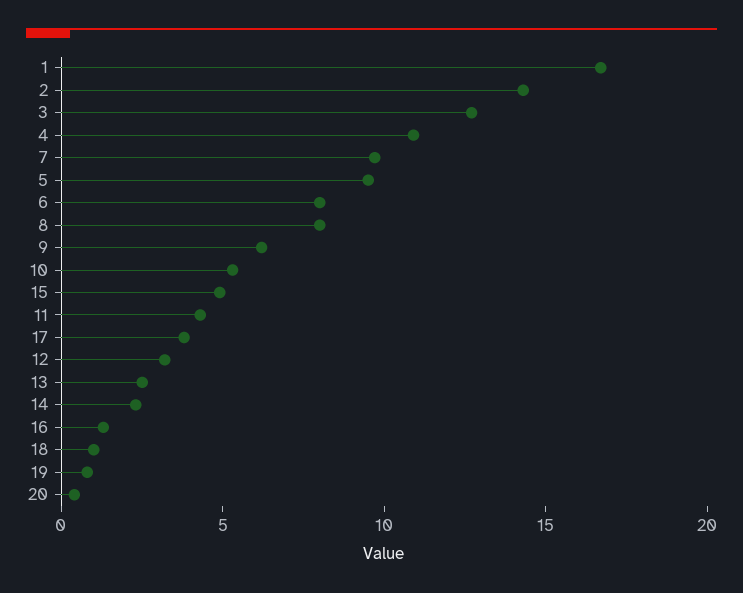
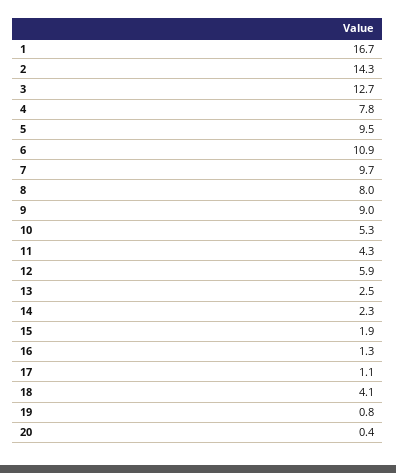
  {
    "1": 16.7,
    "2": 14.3,
    "3": 12.7,
-   "4": 11,
+   "4": 7.8,
    "7": 9.7,
    "5": 9.5,
-   "6": 8,
+   "6": 10.9,
    "8": 8,
-   "9": 6,
+   "9": 9,
    "10": 5.3,
-   "15": 5,
+   "15": 1.9,
    "11": 4.3,
-   "17": 4,
+   "17": 1.1,
-   "12": 3,
+   "12": 5.9,
    "13": 2.5,
    "14": 2.3,
    "16": 1.3,
-   "18": 1,
+   "18": 4.1,
    "19": 0.8,
    "20": 0.4
  }

